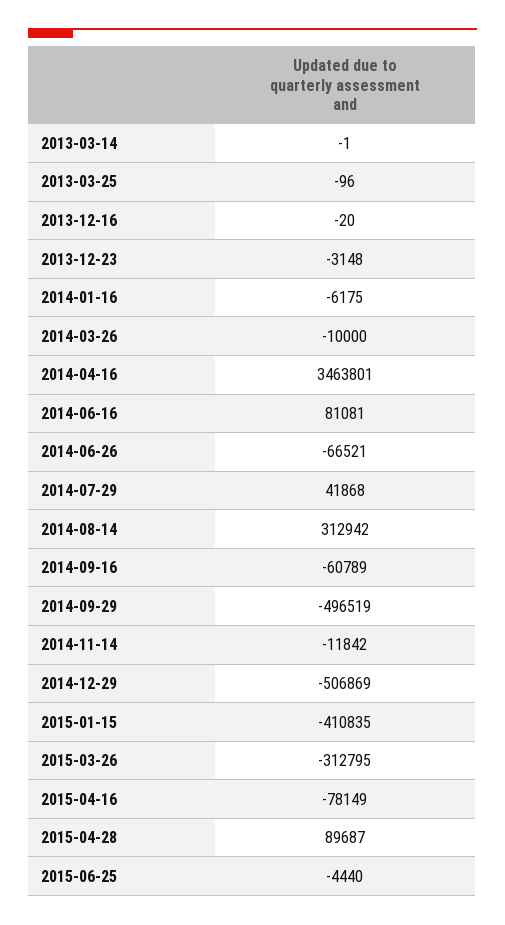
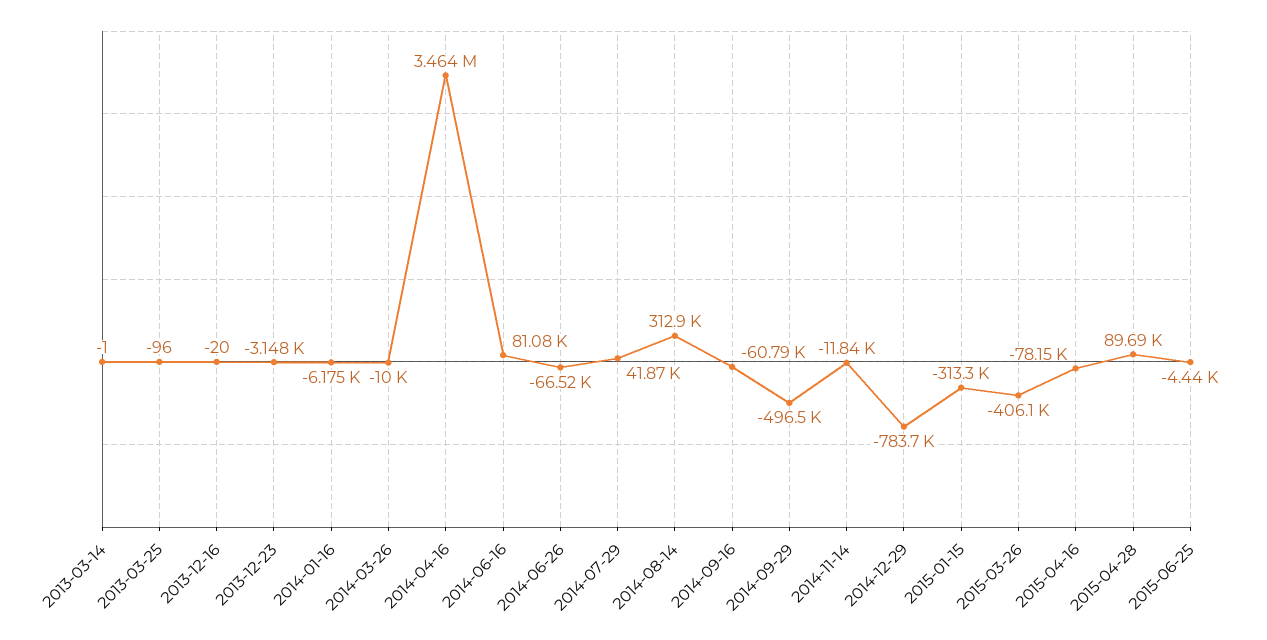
  {
    "2013-03-14": -1,
    "2013-03-25": -96,
    "2013-12-16": -20,
    "2013-12-23": -3148,
    "2014-01-16": -6175,
    "2014-03-26": -10000,
    "2014-04-16": 3463801,
    "2014-06-16": 81081,
    "2014-06-26": -66521,
    "2014-07-29": 41868,
    "2014-08-14": 312942,
    "2014-09-16": -60789,
    "2014-09-29": -496519,
    "2014-11-14": -11842,
-   "2014-12-29": -506869,
+   "2014-12-29": -783700,
-   "2015-01-15": -410835,
+   "2015-01-15": -313300,
-   "2015-03-26": -312795,
+   "2015-03-26": -406100,
    "2015-04-16": -78149,
    "2015-04-28": 89687,
    "2015-06-25": -4440
  }

